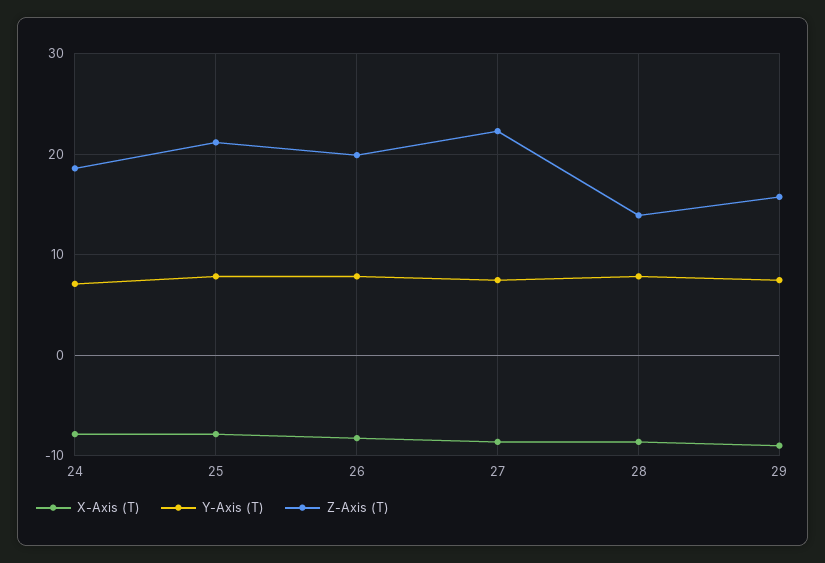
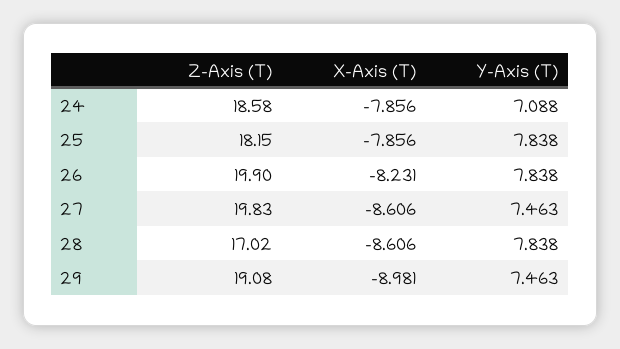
  {
    "X-Axis (T)": {
      "24": -7.856,
      "25": -7.856,
      "26": -8.231,
      "27": -8.606,
      "28": -8.606,
      "29": -8.981
    },
    "Y-Axis (T)": {
      "24": 7.088,
      "25": 7.838,
      "26": 7.838,
      "27": 7.463,
      "28": 7.838,
      "29": 7.463
    },
    "Z-Axis (T)": {
      "24": 18.58,
-     "25": 21,
+     "25": 18.15,
      "26": 19.9,
-     "27": 22,
+     "27": 19.83,
-     "28": 14,
+     "28": 17.02,
-     "29": 16
+     "29": 19.08
    }
  }

